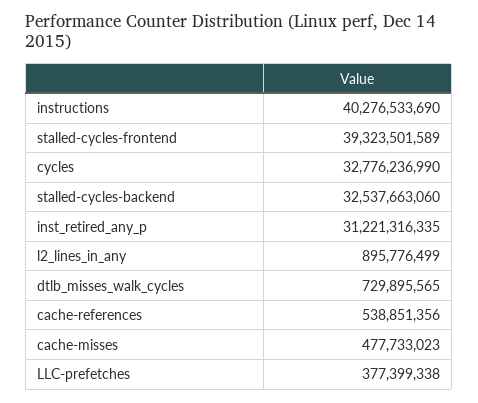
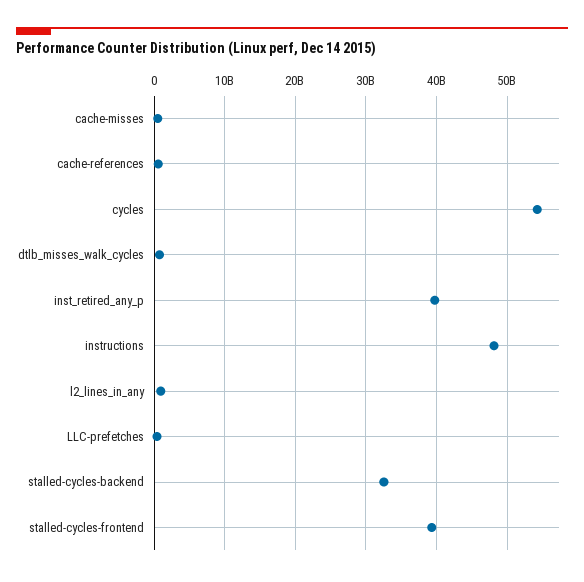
  {
-   "instructions": 40276533690,
+   "instructions": 48000000000,
    "stalled-cycles-frontend": 39323501589,
-   "cycles": 32776236990,
+   "cycles": 54000000000,
    "stalled-cycles-backend": 32537663060,
-   "inst_retired_any_p": 31221316335,
+   "inst_retired_any_p": 40000000000,
    "l2_lines_in_any": 895776499,
    "dtlb_misses_walk_cycles": 729895565,
    "cache-references": 538851356,
    "cache-misses": 477733023,
    "LLC-prefetches": 377399338
  }

